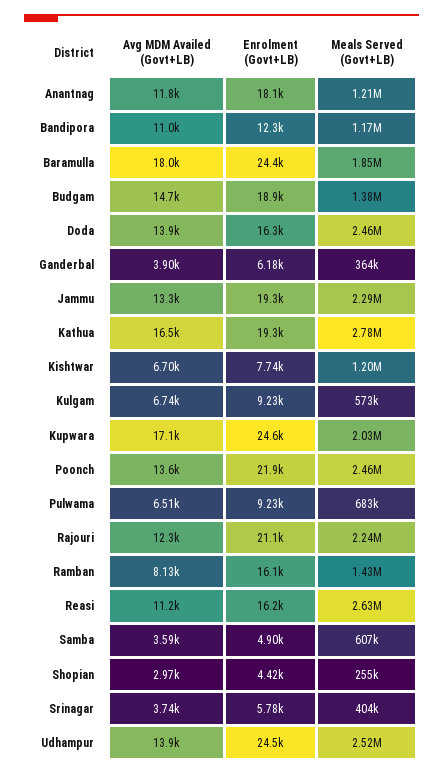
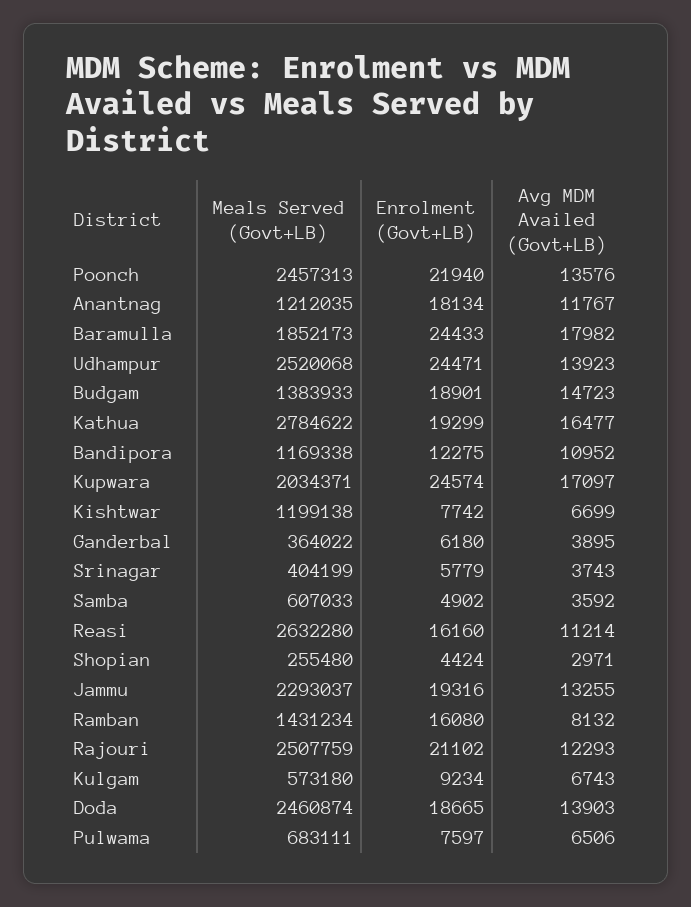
  {
    "Avg MDM Availed (Govt+LB)": {
      "Anantnag": 11767,
      "Bandipora": 10952,
      "Baramulla": 17982,
      "Budgam": 14723,
      "Doda": 13903,
      "Ganderbal": 3895,
      "Jammu": 13255,
      "Kathua": 16477,
      "Kishtwar": 6699,
      "Kulgam": 6743,
      "Kupwara": 17097,
      "Poonch": 13576,
      "Pulwama": 6506,
      "Rajouri": 12293,
      "Ramban": 8132,
      "Reasi": 11214,
      "Samba": 3592,
      "Shopian": 2971,
      "Srinagar": 3743,
      "Udhampur": 13923
    },
    "Enrolment (Govt+LB)": {
      "Anantnag": 18134,
      "Bandipora": 12275,
      "Baramulla": 24433,
      "Budgam": 18901,
-     "Doda": 16300,
+     "Doda": 18665,
      "Ganderbal": 6180,
      "Jammu": 19316,
      "Kathua": 19299,
      "Kishtwar": 7742,
      "Kulgam": 9234,
      "Kupwara": 24574,
      "Poonch": 21940,
-     "Pulwama": 9230,
+     "Pulwama": 7597,
      "Rajouri": 21102,
      "Ramban": 16080,
      "Reasi": 16160,
      "Samba": 4902,
      "Shopian": 4424,
      "Srinagar": 5779,
      "Udhampur": 24471
    },
    "Meals Served (Govt+LB)": {
      "Anantnag": 1212035,
      "Bandipora": 1169338,
      "Baramulla": 1852173,
      "Budgam": 1383933,
      "Doda": 2460874,
      "Ganderbal": 364022,
      "Jammu": 2293037,
      "Kathua": 2784622,
      "Kishtwar": 1199138,
      "Kulgam": 573180,
      "Kupwara": 2034371,
      "Poonch": 2457313,
      "Pulwama": 683111,
-     "Rajouri": 2240000,
+     "Rajouri": 2507759,
      "Ramban": 1431234,
      "Reasi": 2632280,
      "Samba": 607033,
      "Shopian": 255480,
      "Srinagar": 404199,
      "Udhampur": 2520068
    }
  }

